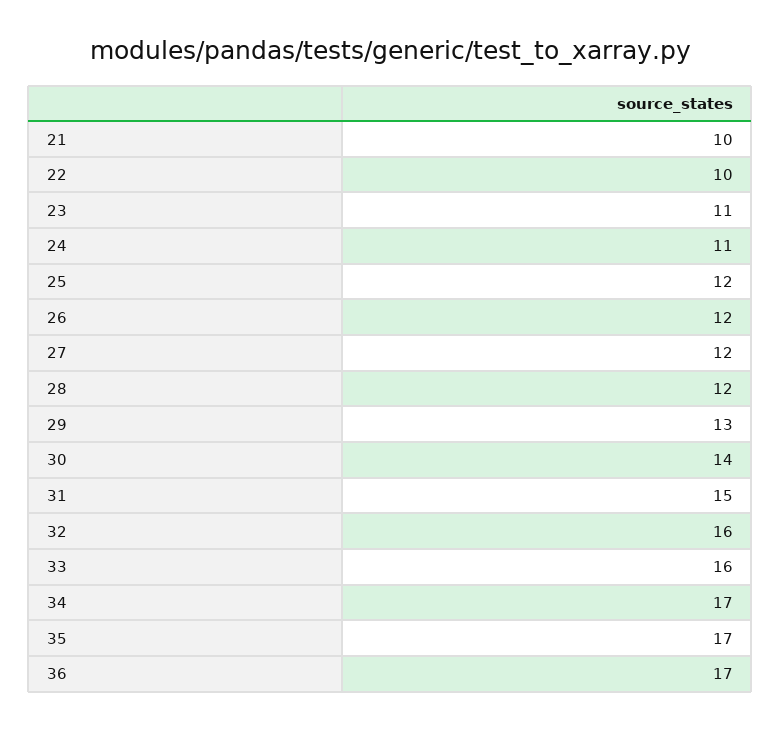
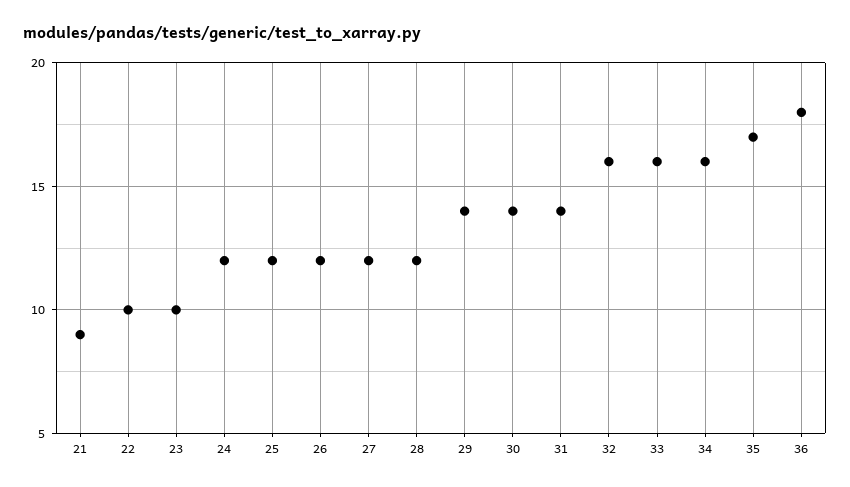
  {
-   "21": 10,
+   "21": 9,
    "22": 10,
-   "23": 11,
+   "23": 10,
-   "24": 11,
+   "24": 12,
    "25": 12,
    "26": 12,
    "27": 12,
    "28": 12,
-   "29": 13,
+   "29": 14,
    "30": 14,
-   "31": 15,
+   "31": 14,
    "32": 16,
    "33": 16,
-   "34": 17,
+   "34": 16,
    "35": 17,
-   "36": 17
+   "36": 18
  }

